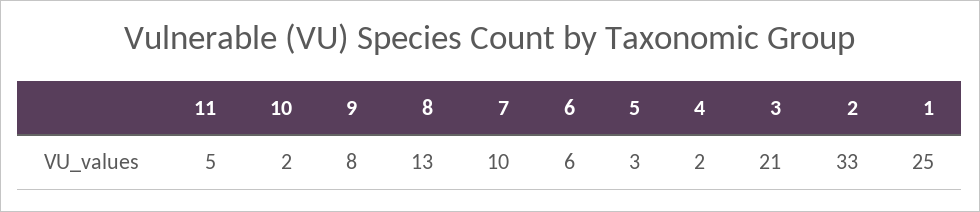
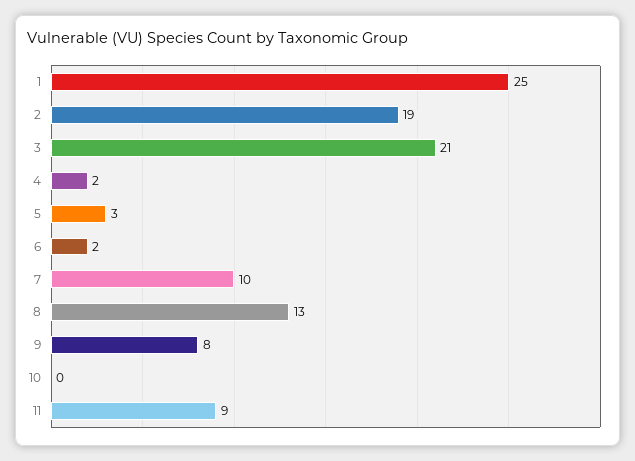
  {
-   "11": 5,
+   "11": 9,
-   "10": 2,
+   "10": 0,
    "9": 8,
    "8": 13,
    "7": 10,
-   "6": 6,
+   "6": 2,
    "5": 3,
    "4": 2,
    "3": 21,
-   "2": 33,
+   "2": 19,
    "1": 25
  }

